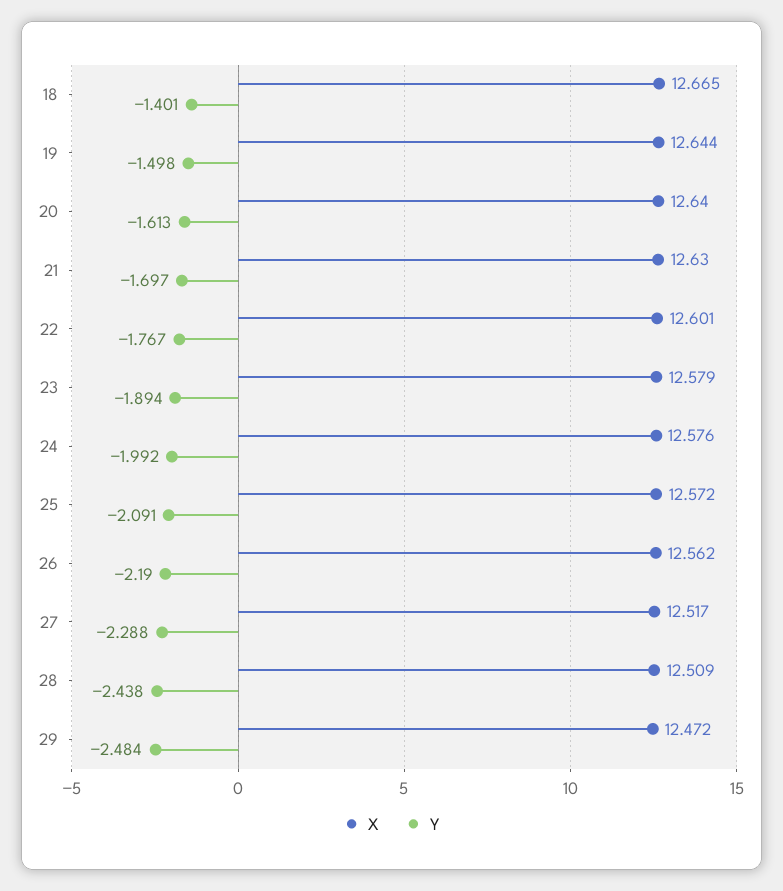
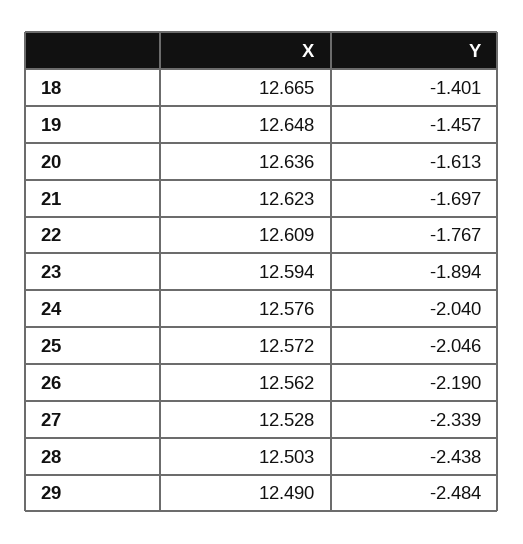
  {
    "X": {
      "18": 12.665,
-     "19": 12.644,
+     "19": 12.648,
-     "20": 12.64,
+     "20": 12.636,
-     "21": 12.63,
+     "21": 12.623,
-     "22": 12.601,
+     "22": 12.609,
-     "23": 12.579,
+     "23": 12.594,
      "24": 12.576,
      "25": 12.572,
      "26": 12.562,
-     "27": 12.517,
+     "27": 12.528,
-     "28": 12.509,
+     "28": 12.503,
-     "29": 12.472
+     "29": 12.49
    },
    "Y": {
      "18": -1.401,
-     "19": -1.498,
+     "19": -1.457,
      "20": -1.613,
      "21": -1.697,
      "22": -1.767,
      "23": -1.894,
-     "24": -1.992,
+     "24": -2.04,
-     "25": -2.091,
+     "25": -2.046,
      "26": -2.19,
-     "27": -2.288,
+     "27": -2.339,
      "28": -2.438,
      "29": -2.484
    }
  }

